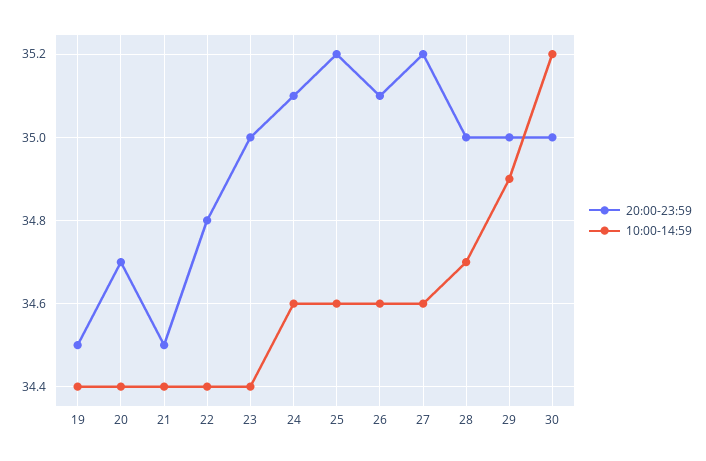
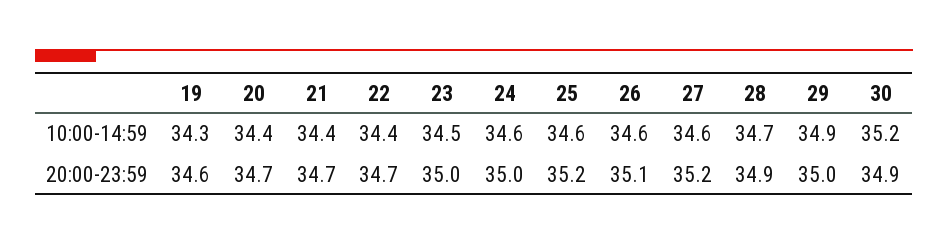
  {
    "20:00-23:59": {
-     "19": 34.5,
+     "19": 34.6,
      "20": 34.7,
-     "21": 34.5,
+     "21": 34.7,
-     "22": 34.8,
+     "22": 34.7,
      "23": 35,
-     "24": 35.1,
+     "24": 35,
      "25": 35.2,
      "26": 35.1,
      "27": 35.2,
-     "28": 35,
+     "28": 34.9,
      "29": 35,
-     "30": 35
+     "30": 34.9
    },
    "10:00-14:59": {
-     "19": 34.4,
+     "19": 34.3,
      "20": 34.4,
      "21": 34.4,
      "22": 34.4,
-     "23": 34.4,
+     "23": 34.5,
      "24": 34.6,
      "25": 34.6,
      "26": 34.6,
      "27": 34.6,
      "28": 34.7,
      "29": 34.9,
      "30": 35.2
    }
  }

